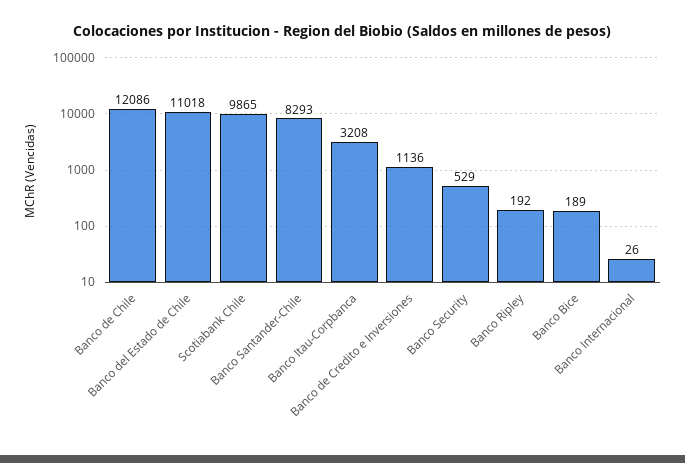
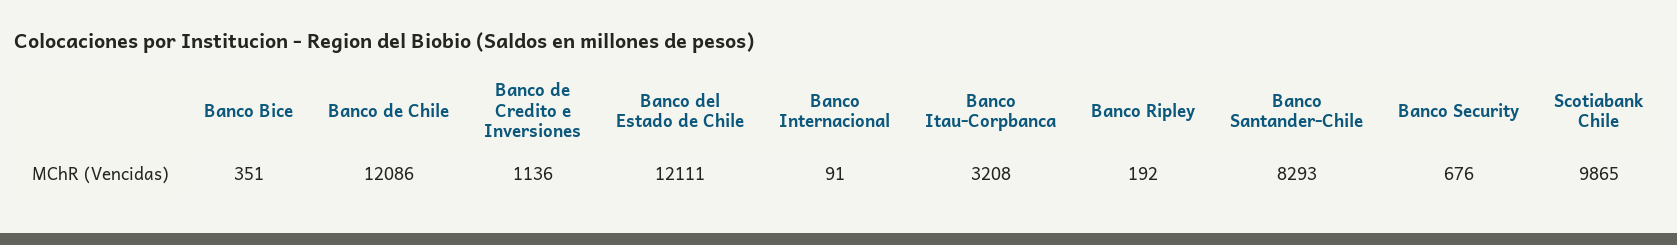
  {
    "Banco de Chile": 12086,
-   "Banco del Estado de Chile": 11018,
+   "Banco del Estado de Chile": 12111,
    "Scotiabank Chile": 9865,
    "Banco Santander-Chile": 8293,
    "Banco Itau-Corpbanca": 3208,
    "Banco de Credito e Inversiones": 1136,
-   "Banco Security": 529,
+   "Banco Security": 676,
    "Banco Ripley": 192,
-   "Banco Bice": 189,
+   "Banco Bice": 351,
-   "Banco Internacional": 26
+   "Banco Internacional": 91
  }

